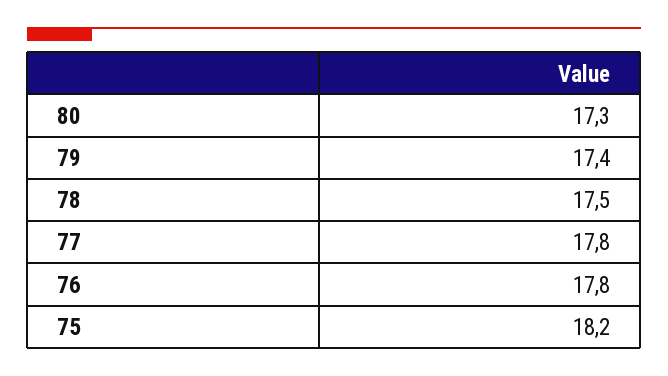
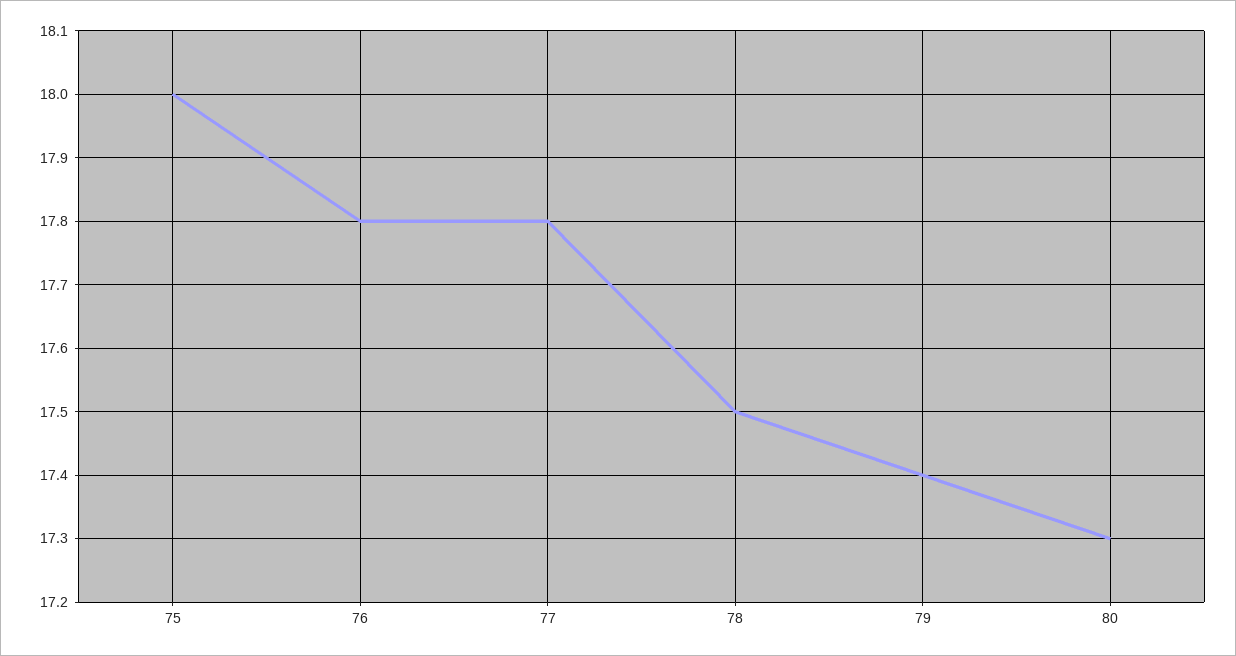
  {
    "80": 17.3,
    "79": 17.4,
    "78": 17.5,
    "77": 17.8,
    "76": 17.8,
-   "75": 18.2
+   "75": 18
  }

